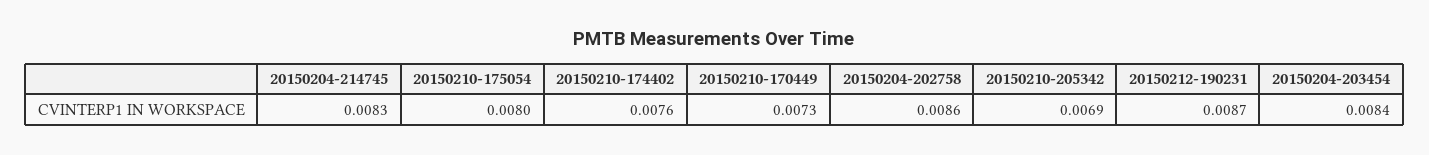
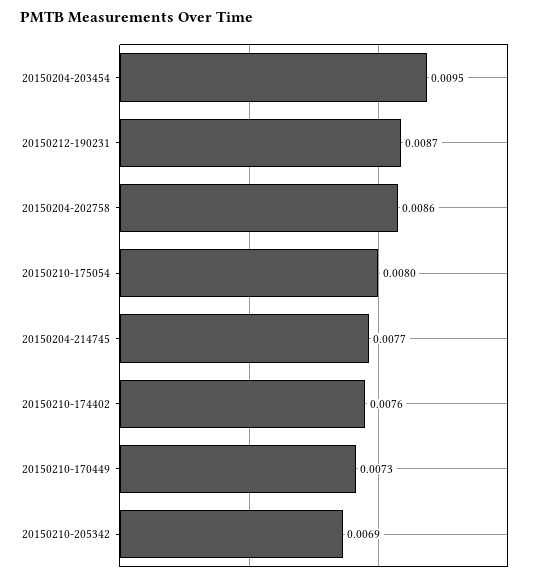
  {
-   "20150204-214745": 0.0083,
+   "20150204-214745": 0.0077,
    "20150210-175054": 0.008,
    "20150210-174402": 0.0076,
    "20150210-170449": 0.0073,
    "20150204-202758": 0.0086,
    "20150210-205342": 0.0069,
    "20150212-190231": 0.0087,
-   "20150204-203454": 0.0084
+   "20150204-203454": 0.0095
  }

